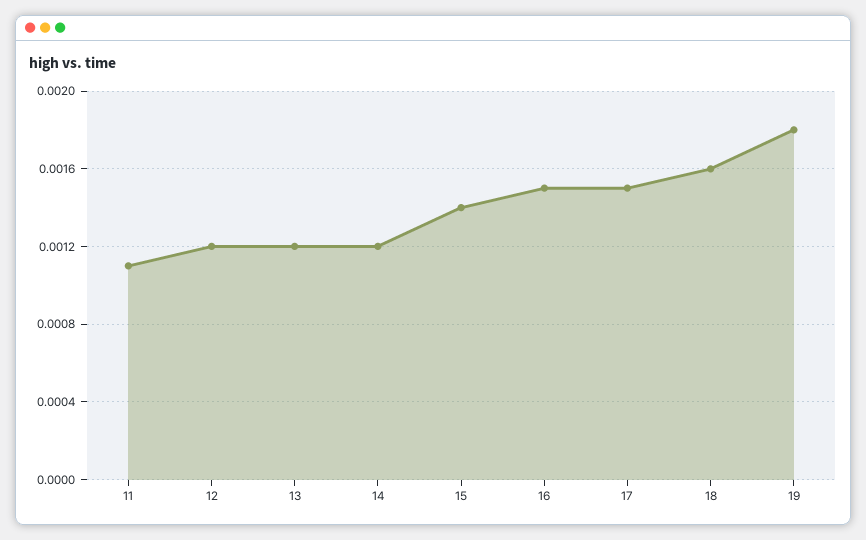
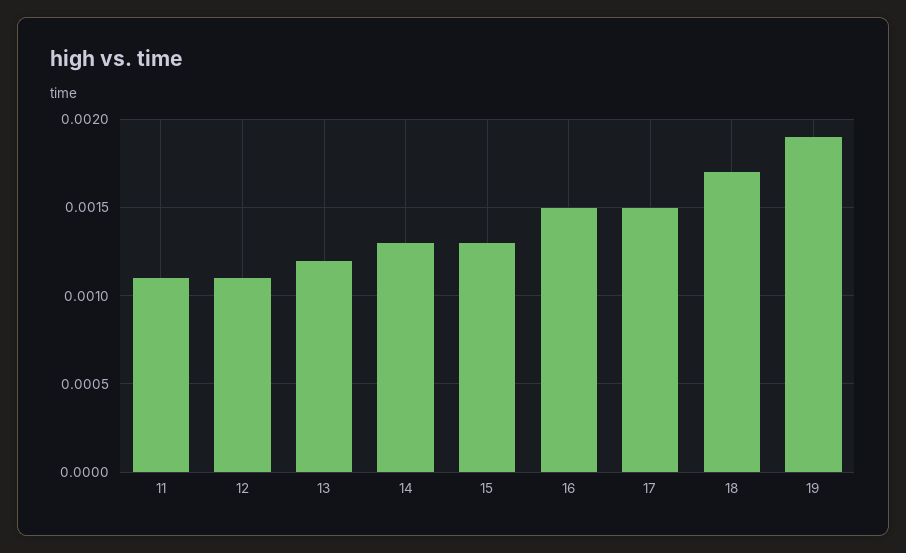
  {
    "11": 0.0011,
-   "12": 0.0012,
+   "12": 0.0011,
    "13": 0.0012,
-   "14": 0.0012,
+   "14": 0.0013,
-   "15": 0.0014,
+   "15": 0.0013,
    "16": 0.0015,
    "17": 0.0015,
-   "18": 0.0016,
+   "18": 0.0017,
-   "19": 0.0018
+   "19": 0.0019
  }

